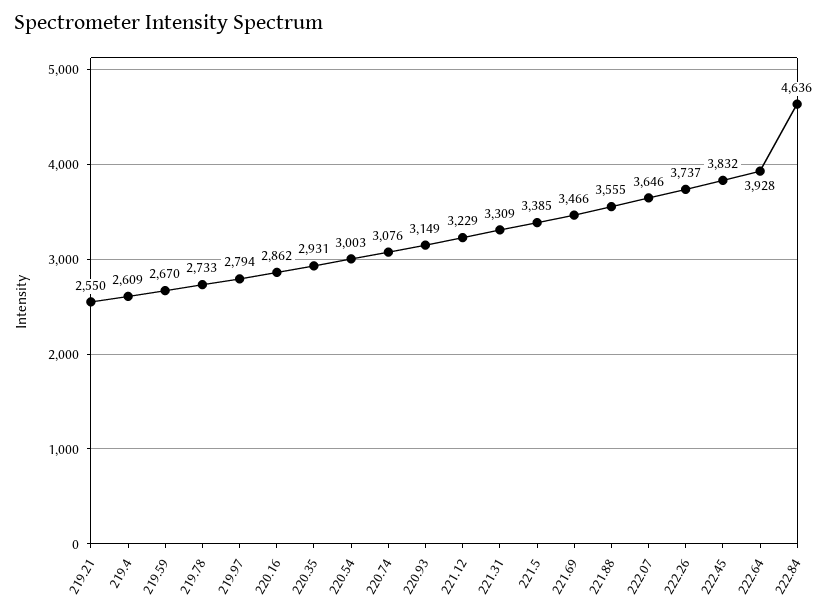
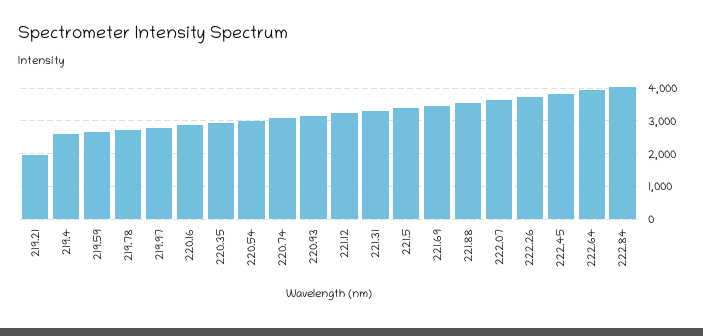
  {
-   "219.21": 2550,
+   "219.21": 2000,
    "219.4": 2609,
    "219.59": 2670,
    "219.78": 2733,
    "219.97": 2794,
    "220.16": 2862,
    "220.35": 2931,
    "220.54": 3003,
    "220.74": 3076,
    "220.93": 3149,
    "221.12": 3229,
    "221.31": 3309,
    "221.5": 3385,
    "221.69": 3466,
    "221.88": 3555,
    "222.07": 3646,
    "222.26": 3737,
    "222.45": 3832,
    "222.64": 3928,
-   "222.84": 4636
+   "222.84": 4000
  }

